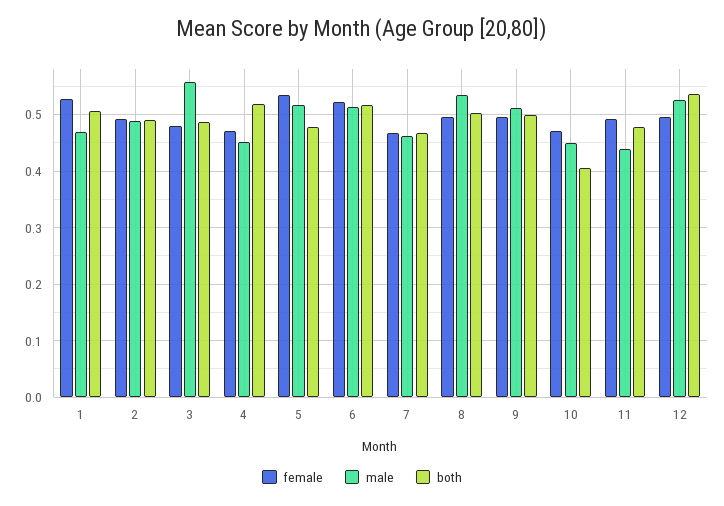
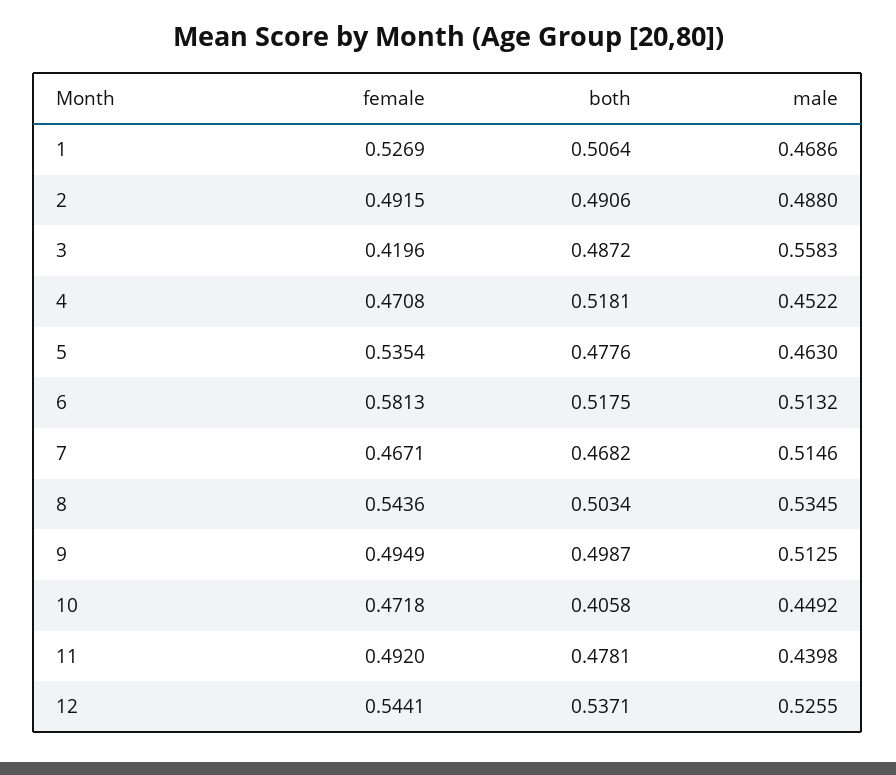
  {
    "female": {
      "1": 0.5269,
      "2": 0.4915,
-     "3": 0.48,
+     "3": 0.4196,
      "4": 0.4708,
      "5": 0.5354,
-     "6": 0.52,
+     "6": 0.5813,
      "7": 0.4671,
-     "8": 0.5,
+     "8": 0.5436,
      "9": 0.4949,
      "10": 0.4718,
      "11": 0.492,
-     "12": 0.5
+     "12": 0.5441
    },
    "male": {
      "1": 0.4686,
      "2": 0.488,
      "3": 0.5583,
      "4": 0.4522,
-     "5": 0.52,
+     "5": 0.463,
      "6": 0.5132,
-     "7": 0.46,
+     "7": 0.5146,
      "8": 0.5345,
      "9": 0.5125,
      "10": 0.4492,
      "11": 0.4398,
      "12": 0.5255
    },
    "both": {
      "1": 0.5064,
      "2": 0.4906,
      "3": 0.4872,
      "4": 0.5181,
      "5": 0.4776,
      "6": 0.5175,
      "7": 0.4682,
      "8": 0.5034,
      "9": 0.4987,
      "10": 0.4058,
      "11": 0.4781,
      "12": 0.5371
    }
  }

